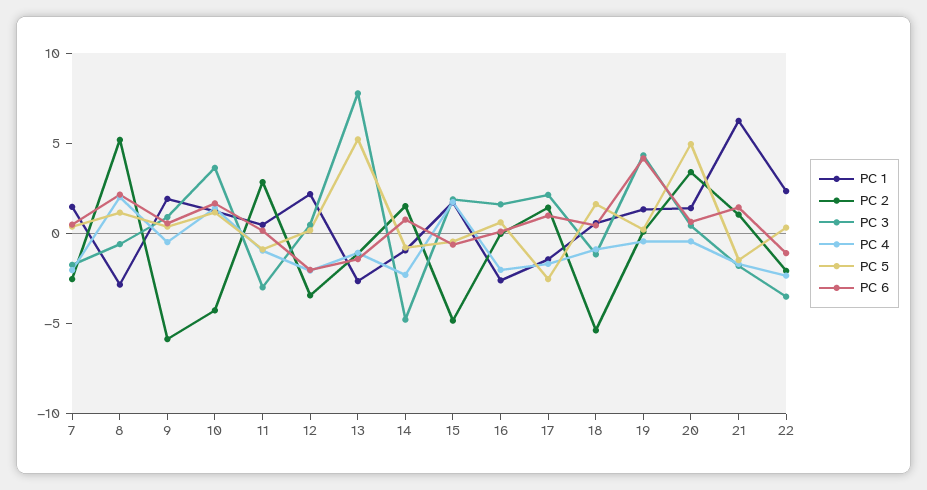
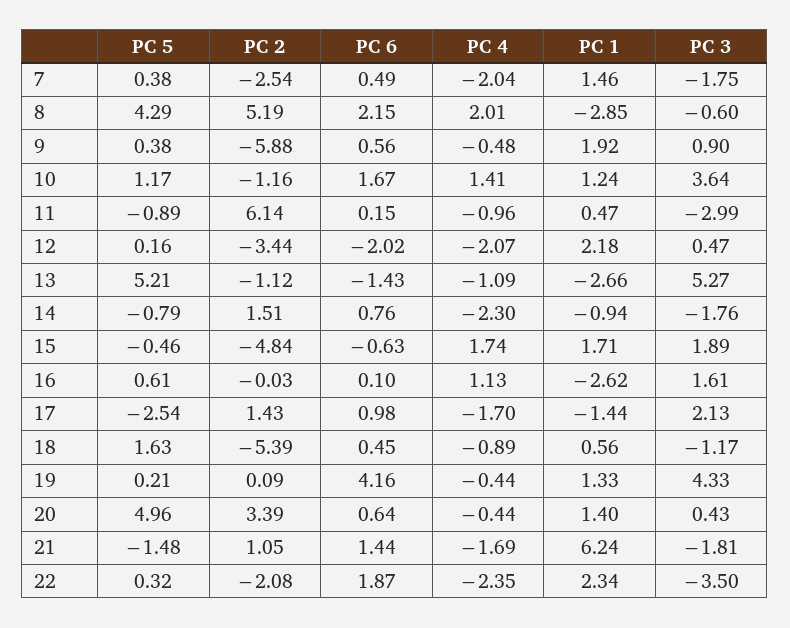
  {
    "PC 1": {
      "7": 1.46,
      "8": -2.85,
      "9": 1.92,
      "10": 1.24,
      "11": 0.47,
      "12": 2.18,
      "13": -2.66,
      "14": -0.94,
      "15": 1.71,
      "16": -2.62,
      "17": -1.44,
      "18": 0.56,
      "19": 1.33,
      "20": 1.4,
      "21": 6.24,
      "22": 2.34
    },
    "PC 2": {
      "7": -2.54,
      "8": 5.19,
      "9": -5.88,
-     "10": -4,
+     "10": -1.16,
-     "11": 3,
+     "11": 6.14,
      "12": -3.44,
      "13": -1.12,
      "14": 1.51,
      "15": -4.84,
      "16": -0.03,
      "17": 1.43,
      "18": -5.39,
      "19": 0.09,
      "20": 3.39,
      "21": 1.05,
      "22": -2.08
    },
    "PC 3": {
      "7": -1.75,
      "8": -0.6,
      "9": 0.9,
      "10": 3.64,
      "11": -2.99,
      "12": 0.47,
-     "13": 8,
+     "13": 5.27,
-     "14": -5,
+     "14": -1.76,
      "15": 1.89,
      "16": 1.61,
      "17": 2.13,
      "18": -1.17,
      "19": 4.33,
      "20": 0.43,
      "21": -1.81,
      "22": -3.5
    },
    "PC 4": {
      "7": -2.04,
      "8": 2.01,
      "9": -0.48,
      "10": 1.41,
      "11": -0.96,
      "12": -2.07,
      "13": -1.09,
      "14": -2.3,
      "15": 1.74,
-     "16": -2,
+     "16": 1.13,
      "17": -1.7,
      "18": -0.89,
      "19": -0.44,
      "20": -0.44,
      "21": -1.69,
      "22": -2.35
    },
    "PC 5": {
      "7": 0.38,
-     "8": 1,
+     "8": 4.29,
      "9": 0.38,
      "10": 1.17,
      "11": -0.89,
      "12": 0.16,
      "13": 5.21,
      "14": -0.79,
      "15": -0.46,
      "16": 0.61,
      "17": -2.54,
      "18": 1.63,
      "19": 0.21,
      "20": 4.96,
      "21": -1.48,
      "22": 0.32
    },
    "PC 6": {
      "7": 0.49,
      "8": 2.15,
      "9": 0.56,
      "10": 1.67,
      "11": 0.15,
      "12": -2.02,
      "13": -1.43,
      "14": 0.76,
      "15": -0.63,
      "16": 0.1,
      "17": 0.98,
      "18": 0.45,
      "19": 4.16,
      "20": 0.64,
      "21": 1.44,
-     "22": -1
+     "22": 1.87
    }
  }

